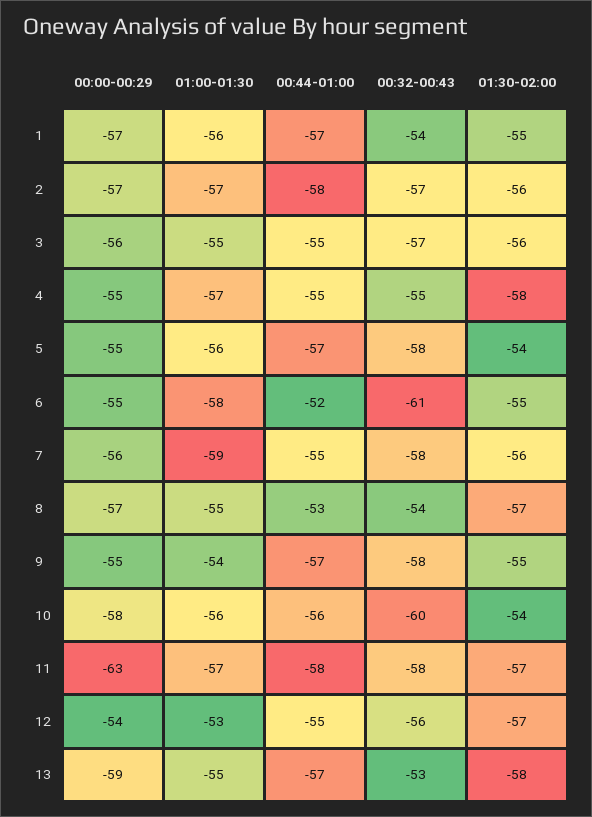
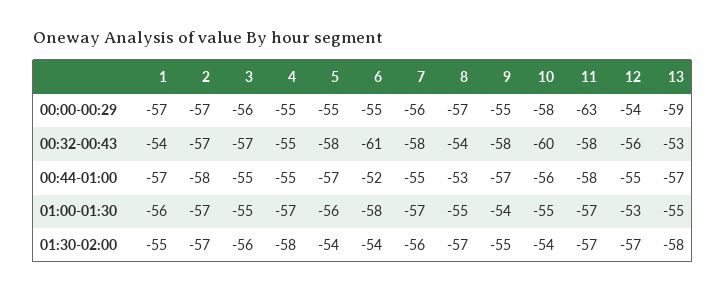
  {
    "00:00-00:29": {
      "1": -57,
      "2": -57,
      "3": -56,
      "4": -55,
      "5": -55,
      "6": -55,
      "7": -56,
      "8": -57,
      "9": -55,
      "10": -58,
      "11": -63,
      "12": -54,
      "13": -59
    },
    "01:00-01:30": {
      "1": -56,
      "2": -57,
      "3": -55,
      "4": -57,
      "5": -56,
      "6": -58,
-     "7": -59,
+     "7": -57,
      "8": -55,
      "9": -54,
-     "10": -56,
+     "10": -55,
      "11": -57,
      "12": -53,
      "13": -55
    },
    "00:44-01:00": {
      "1": -57,
      "2": -58,
      "3": -55,
      "4": -55,
      "5": -57,
      "6": -52,
      "7": -55,
      "8": -53,
      "9": -57,
      "10": -56,
      "11": -58,
      "12": -55,
      "13": -57
    },
    "00:32-00:43": {
      "1": -54,
      "2": -57,
      "3": -57,
      "4": -55,
      "5": -58,
      "6": -61,
      "7": -58,
      "8": -54,
      "9": -58,
      "10": -60,
      "11": -58,
      "12": -56,
      "13": -53
    },
    "01:30-02:00": {
      "1": -55,
-     "2": -56,
+     "2": -57,
      "3": -56,
      "4": -58,
      "5": -54,
-     "6": -55,
+     "6": -54,
      "7": -56,
      "8": -57,
      "9": -55,
      "10": -54,
      "11": -57,
      "12": -57,
      "13": -58
    }
  }

